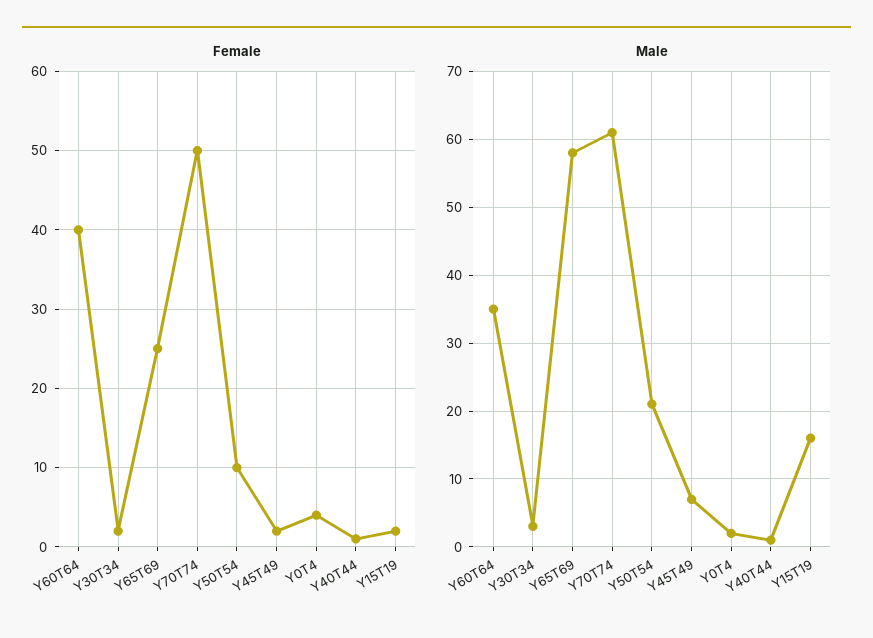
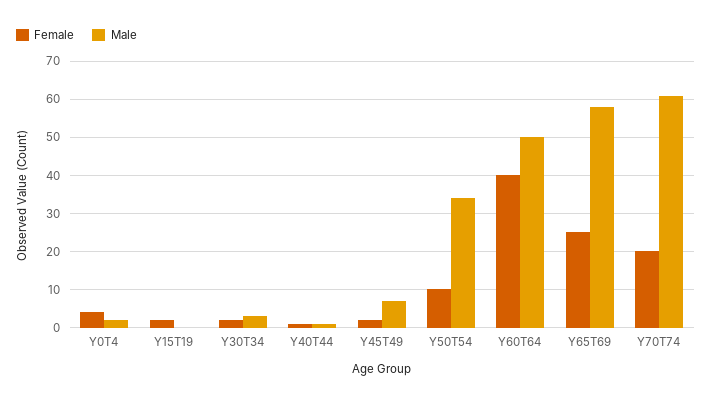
  {
    "Female": {
      "Y60T64": 40,
      "Y30T34": 2,
      "Y65T69": 25,
-     "Y70T74": 50,
+     "Y70T74": 20,
      "Y50T54": 10,
      "Y45T49": 2,
      "Y0T4": 4,
      "Y40T44": 1,
      "Y15T19": 2
    },
    "Male": {
-     "Y60T64": 35,
+     "Y60T64": 50,
      "Y30T34": 3,
      "Y65T69": 58,
      "Y70T74": 61,
-     "Y50T54": 21,
+     "Y50T54": 35,
      "Y45T49": 7,
      "Y0T4": 2,
      "Y40T44": 1,
-     "Y15T19": 16
+     "Y15T19": 0
    }
  }

